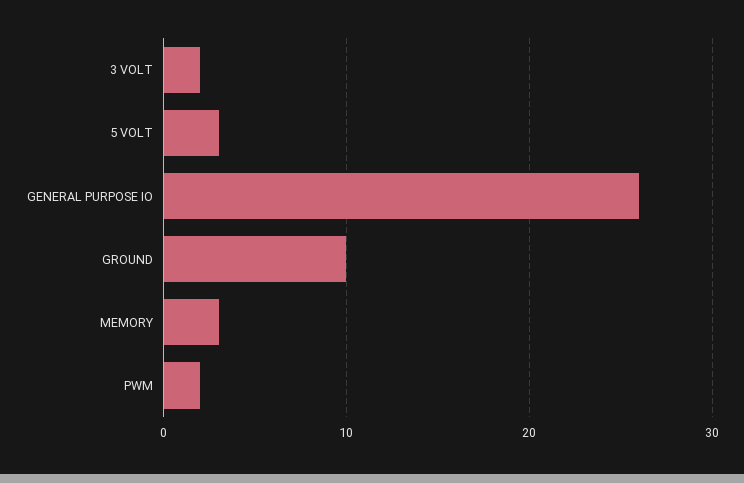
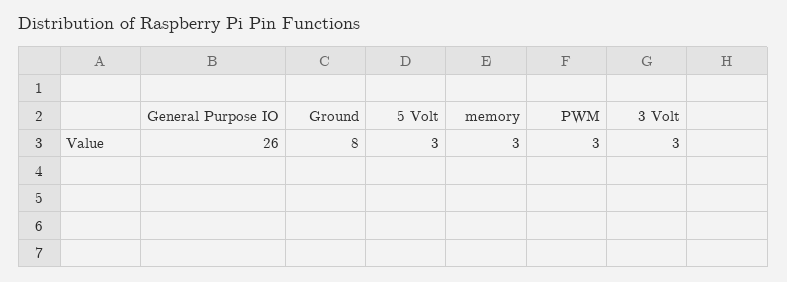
  {
-   "3 VOLT": 2,
+   "3 VOLT": 3,
    "5 VOLT": 3,
    "GENERAL PURPOSE IO": 26,
-   "GROUND": 10,
+   "GROUND": 8,
    "MEMORY": 3,
-   "PWM": 2
+   "PWM": 3
  }

